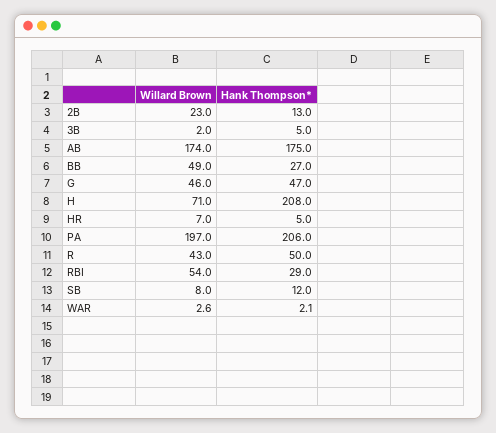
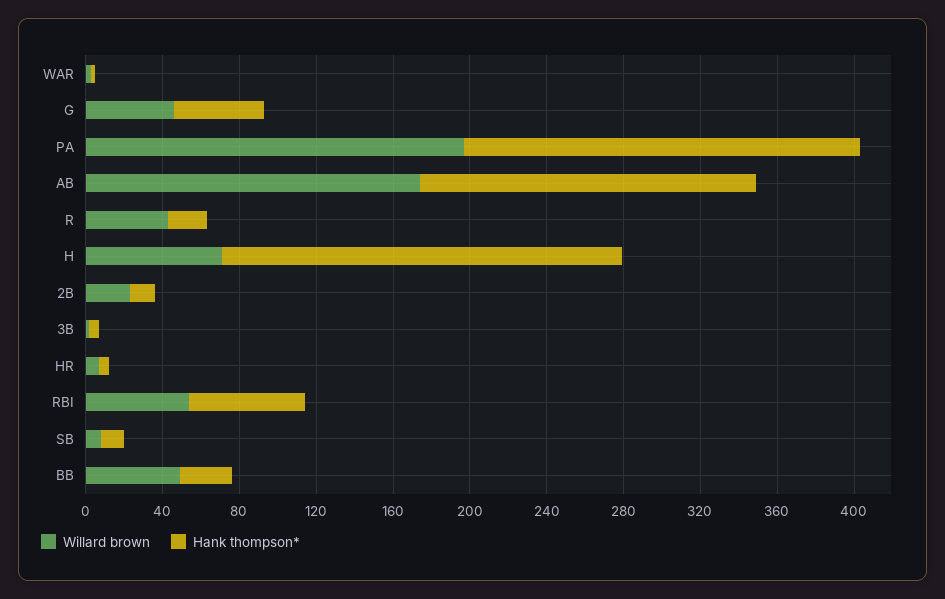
  {
    "Willard Brown": {
      "2B": 23,
      "3B": 2,
      "AB": 174,
      "BB": 49,
      "G": 46,
      "H": 71,
      "HR": 7,
      "PA": 197,
      "R": 43,
      "RBI": 54,
      "SB": 8,
      "WAR": 2.6
    },
    "Hank Thompson*": {
      "2B": 13,
      "3B": 5,
      "AB": 175,
      "BB": 27,
      "G": 47,
      "H": 208,
      "HR": 5,
      "PA": 206,
-     "R": 50,
+     "R": 20,
-     "RBI": 29,
+     "RBI": 60,
      "SB": 12,
      "WAR": 2.1
    }
  }

